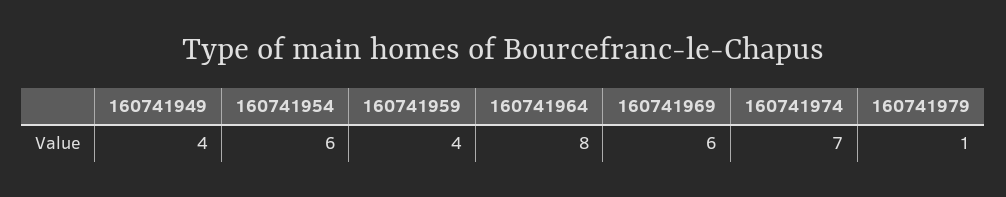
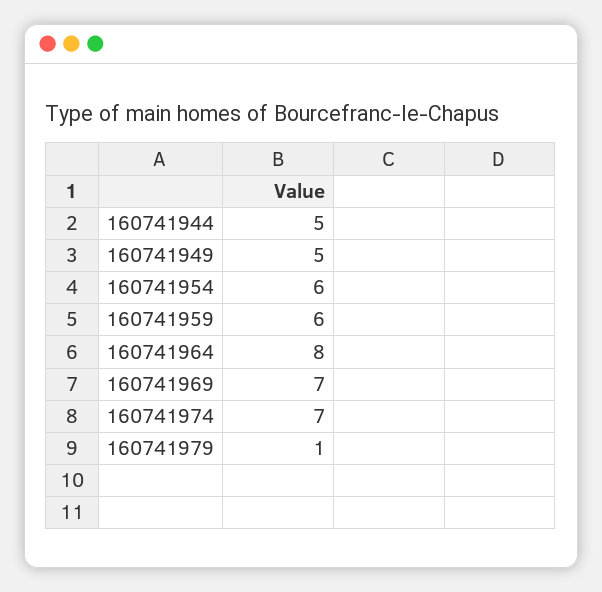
  {
-   "160741949": 4,
+   "160741949": 5,
    "160741954": 6,
-   "160741959": 4,
+   "160741959": 6,
    "160741964": 8,
-   "160741969": 6,
+   "160741969": 7,
    "160741974": 7,
-   "160741979": 1
+   "160741979": 1,
+   "160741944": 5
  }

